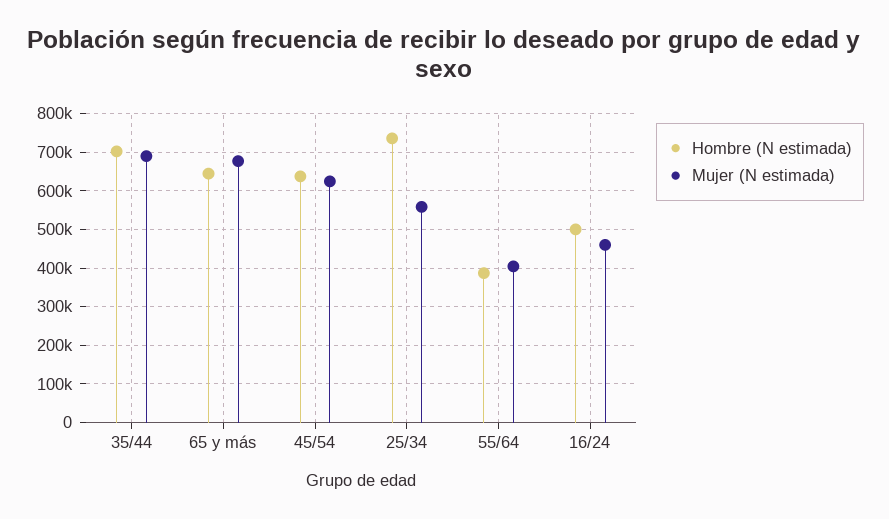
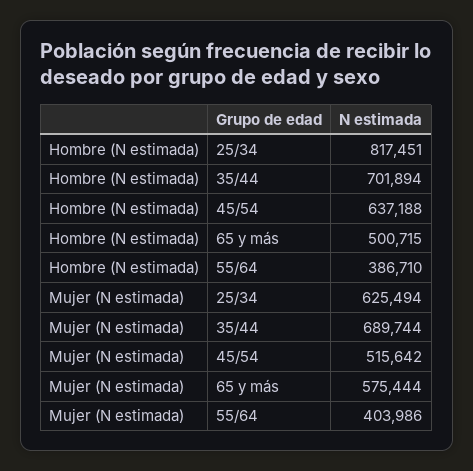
  {
    "Hombre (N estimada)": {
      "35/44": 701894,
-     "65 y más": 640000,
+     "65 y más": 500715,
      "45/54": 637188,
-     "25/34": 740000,
+     "25/34": 817451,
-     "55/64": 386710,
+     "55/64": 386710
-     "16/24": 500000
    },
    "Mujer (N estimada)": {
      "35/44": 689744,
-     "65 y más": 680000,
+     "65 y más": 575444,
-     "45/54": 620000,
+     "45/54": 515642,
-     "25/34": 560000,
+     "25/34": 625494,
-     "55/64": 403986,
+     "55/64": 403986
-     "16/24": 460000
    }
  }

